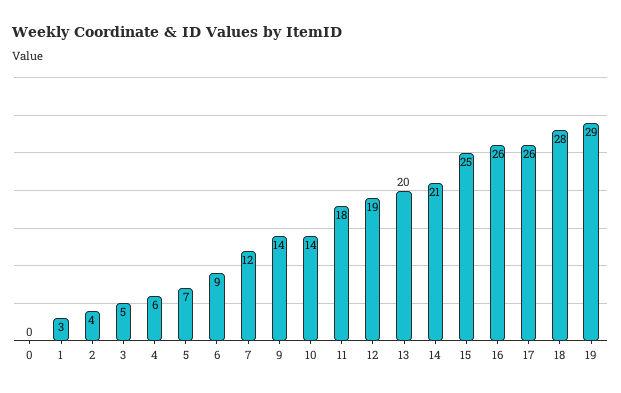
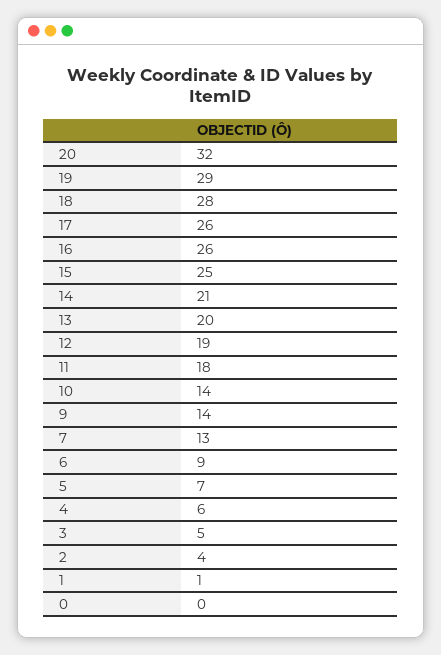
  {
    "0": 0,
-   "1": 3,
+   "1": 1,
    "2": 4,
    "3": 5,
    "4": 6,
    "5": 7,
    "6": 9,
-   "7": 12,
+   "7": 13,
    "9": 14,
    "10": 14,
    "11": 18,
    "12": 19,
    "13": 20,
    "14": 21,
    "15": 25,
    "16": 26,
    "17": 26,
    "18": 28,
-   "19": 29
+   "19": 29,
+   "20": 32
  }

